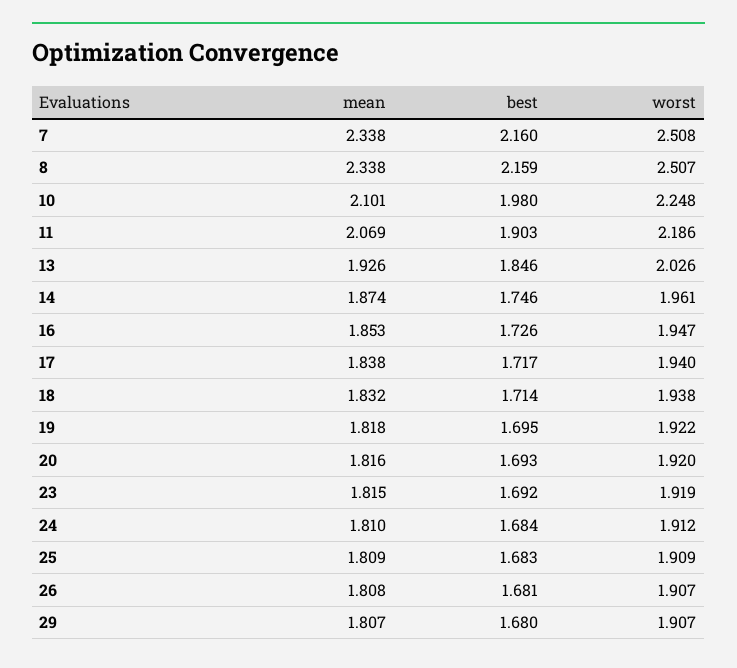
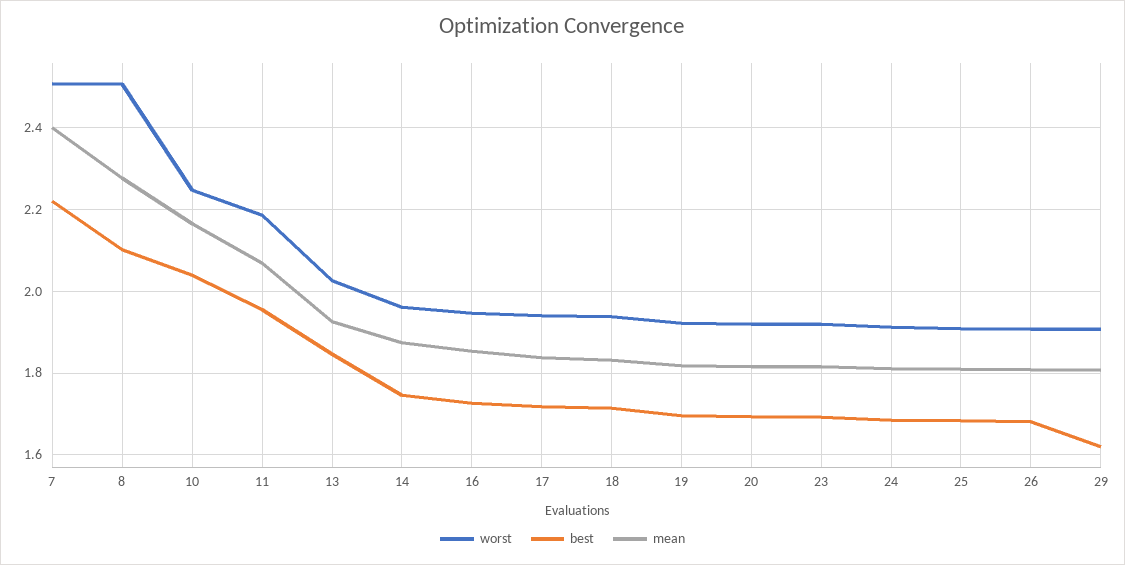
  {
    "mean": {
-     "7": 2.338,
+     "7": 2.4,
-     "8": 2.338,
+     "8": 2.28,
-     "10": 2.101,
+     "10": 2.16,
      "11": 2.069,
      "13": 1.926,
      "14": 1.874,
      "16": 1.853,
      "17": 1.838,
      "18": 1.832,
      "19": 1.818,
      "20": 1.816,
      "23": 1.815,
      "24": 1.81,
      "25": 1.809,
      "26": 1.808,
      "29": 1.807
    },
    "best": {
-     "7": 2.16,
+     "7": 2.22,
-     "8": 2.159,
+     "8": 2.1,
-     "10": 1.98,
+     "10": 2.04,
-     "11": 1.903,
+     "11": 1.96,
      "13": 1.846,
      "14": 1.746,
      "16": 1.726,
      "17": 1.717,
      "18": 1.714,
      "19": 1.695,
      "20": 1.693,
      "23": 1.692,
      "24": 1.684,
      "25": 1.683,
      "26": 1.681,
-     "29": 1.68
+     "29": 1.62
    },
    "worst": {
      "7": 2.508,
      "8": 2.507,
      "10": 2.248,
      "11": 2.186,
      "13": 2.026,
      "14": 1.961,
      "16": 1.947,
      "17": 1.94,
      "18": 1.938,
      "19": 1.922,
      "20": 1.92,
      "23": 1.919,
      "24": 1.912,
      "25": 1.909,
      "26": 1.907,
      "29": 1.907
    }
  }

